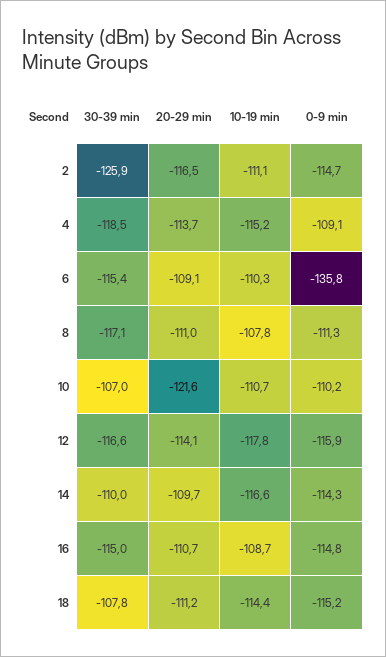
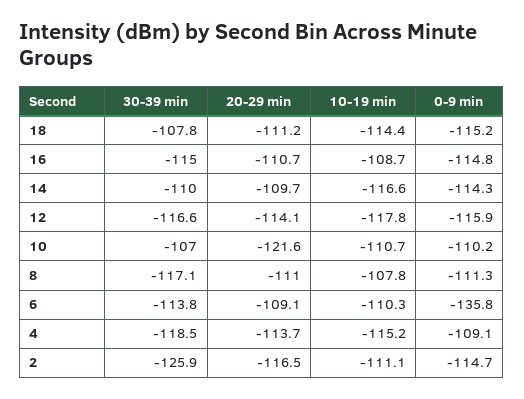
  {
    "30-39 min": {
      "2": -125.9,
      "4": -118.5,
-     "6": -115.4,
+     "6": -113.8,
      "8": -117.1,
      "10": -107,
      "12": -116.6,
      "14": -110,
      "16": -115,
      "18": -107.8
    },
    "20-29 min": {
      "2": -116.5,
      "4": -113.7,
      "6": -109.1,
      "8": -111,
      "10": -121.6,
      "12": -114.1,
      "14": -109.7,
      "16": -110.7,
      "18": -111.2
    },
    "10-19 min": {
      "2": -111.1,
      "4": -115.2,
      "6": -110.3,
      "8": -107.8,
      "10": -110.7,
      "12": -117.8,
      "14": -116.6,
      "16": -108.7,
      "18": -114.4
    },
    "0-9 min": {
      "2": -114.7,
      "4": -109.1,
      "6": -135.8,
      "8": -111.3,
      "10": -110.2,
      "12": -115.9,
      "14": -114.3,
      "16": -114.8,
      "18": -115.2
    }
  }

